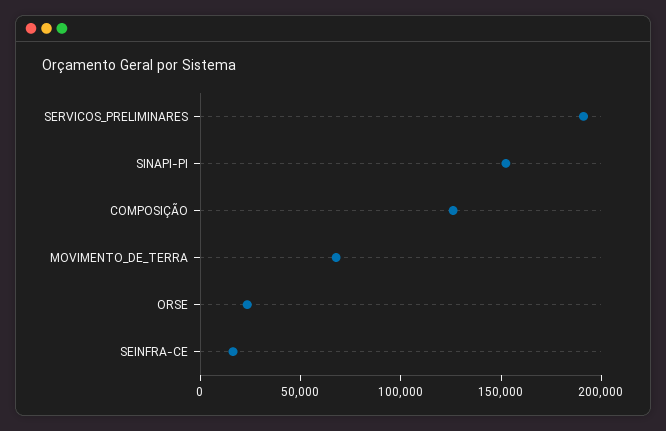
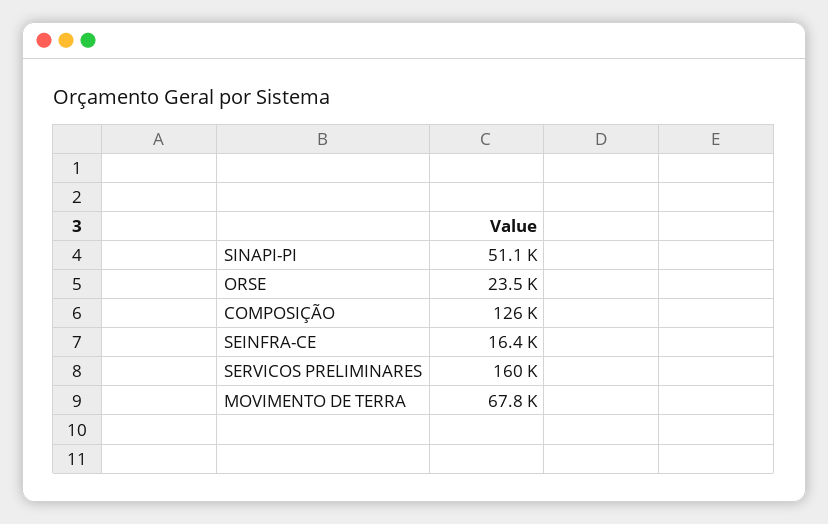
  {
-   "SERVICOS_PRELIMINARES": 190000,
+   "SERVICOS_PRELIMINARES": 160000,
-   "SINAPI-PI": 150000,
+   "SINAPI-PI": 51100,
    "COMPOSIÇÃO": 126000,
    "MOVIMENTO_DE_TERRA": 67800,
    "ORSE": 23500,
    "SEINFRA-CE": 16400
  }

